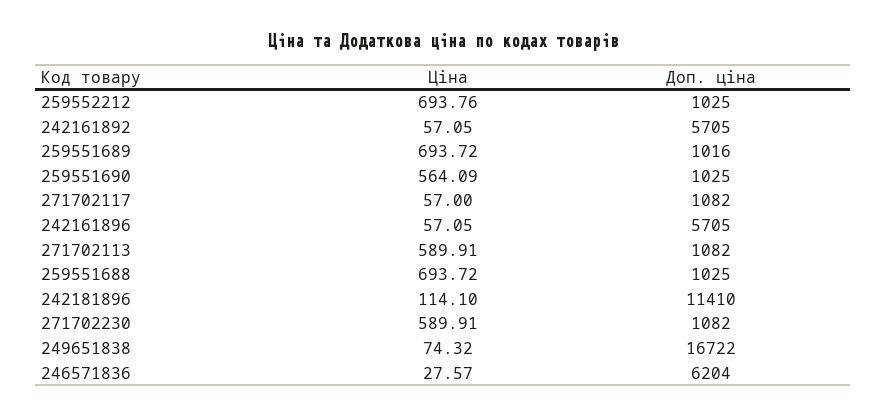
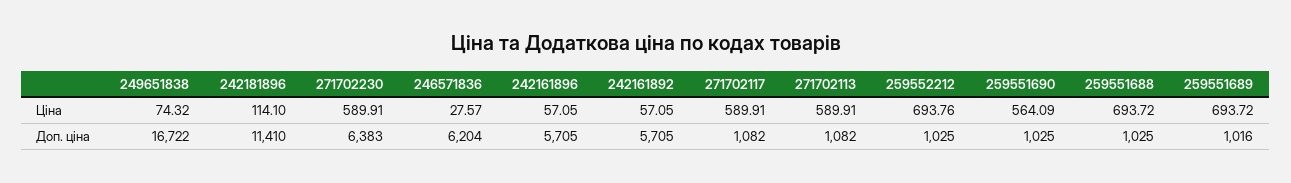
  {
    "Ціна": {
      "259552212": 693.76,
      "242161892": 57.05,
      "259551689": 693.72,
      "259551690": 564.09,
-     "271702117": 57,
+     "271702117": 589.91,
      "242161896": 57.05,
      "271702113": 589.91,
      "259551688": 693.72,
      "242181896": 114.1,
      "271702230": 589.91,
      "249651838": 74.32,
      "246571836": 27.57
    },
    "Доп. ціна": {
      "259552212": 1025,
      "242161892": 5705,
      "259551689": 1016,
      "259551690": 1025,
      "271702117": 1082,
      "242161896": 5705,
      "271702113": 1082,
      "259551688": 1025,
      "242181896": 11410,
-     "271702230": 1082,
+     "271702230": 6383,
      "249651838": 16722,
      "246571836": 6204
    }
  }

